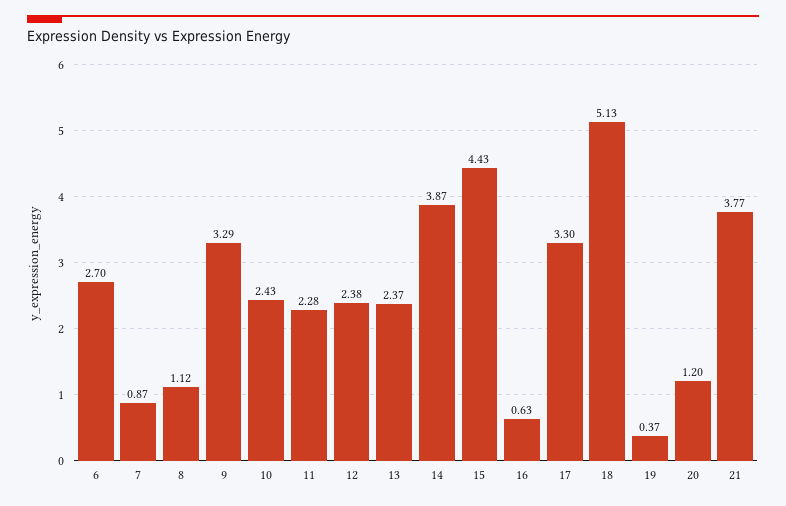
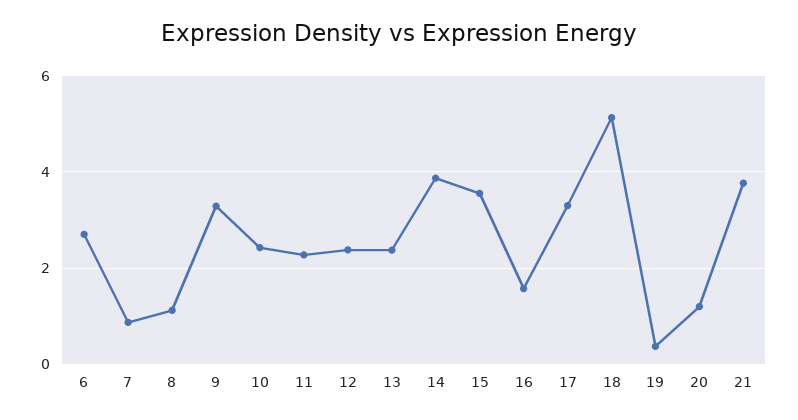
  {
    "6": 2.7,
    "7": 0.87,
    "8": 1.12,
    "9": 3.29,
    "10": 2.43,
    "11": 2.28,
    "12": 2.38,
    "13": 2.37,
    "14": 3.87,
-   "15": 4.43,
+   "15": 3.6,
-   "16": 0.63,
+   "16": 1.6,
    "17": 3.3,
    "18": 5.13,
    "19": 0.37,
    "20": 1.2,
    "21": 3.77
  }

